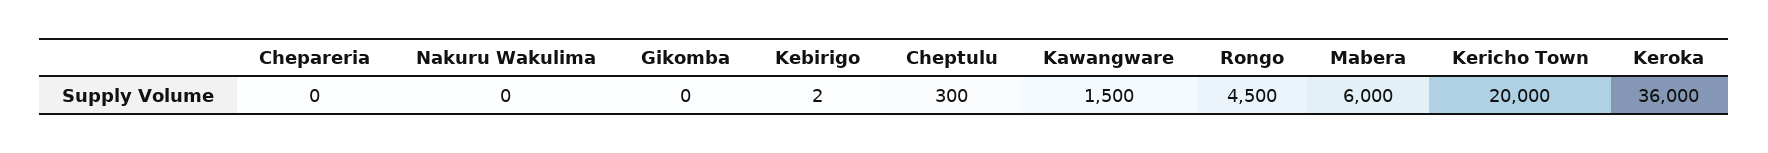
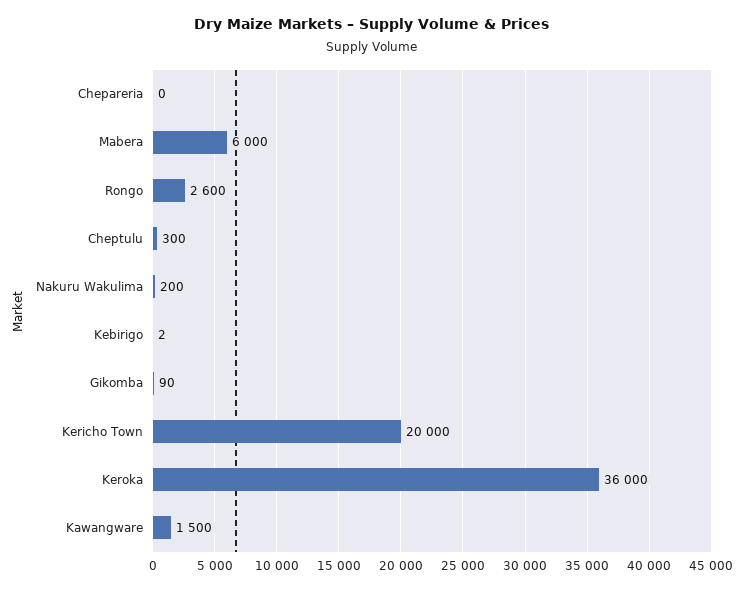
  {
    "Chepareria": 0,
-   "Nakuru Wakulima": 0,
+   "Nakuru Wakulima": 200,
-   "Gikomba": 0,
+   "Gikomba": 90,
    "Kebirigo": 2,
    "Cheptulu": 300,
    "Kawangware": 1500,
-   "Rongo": 4500,
+   "Rongo": 2600,
    "Mabera": 6000,
    "Kericho Town": 20000,
    "Keroka": 36000
  }

